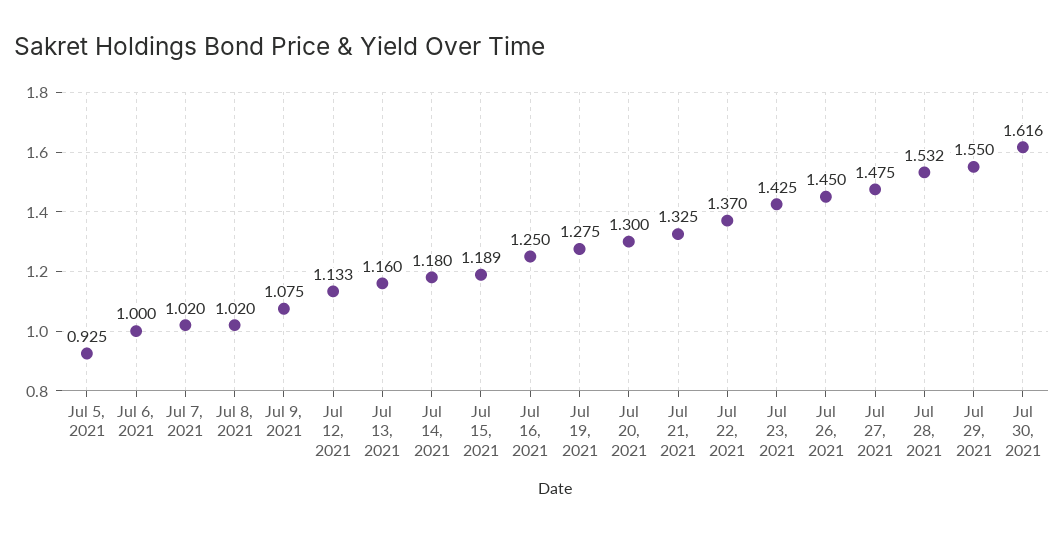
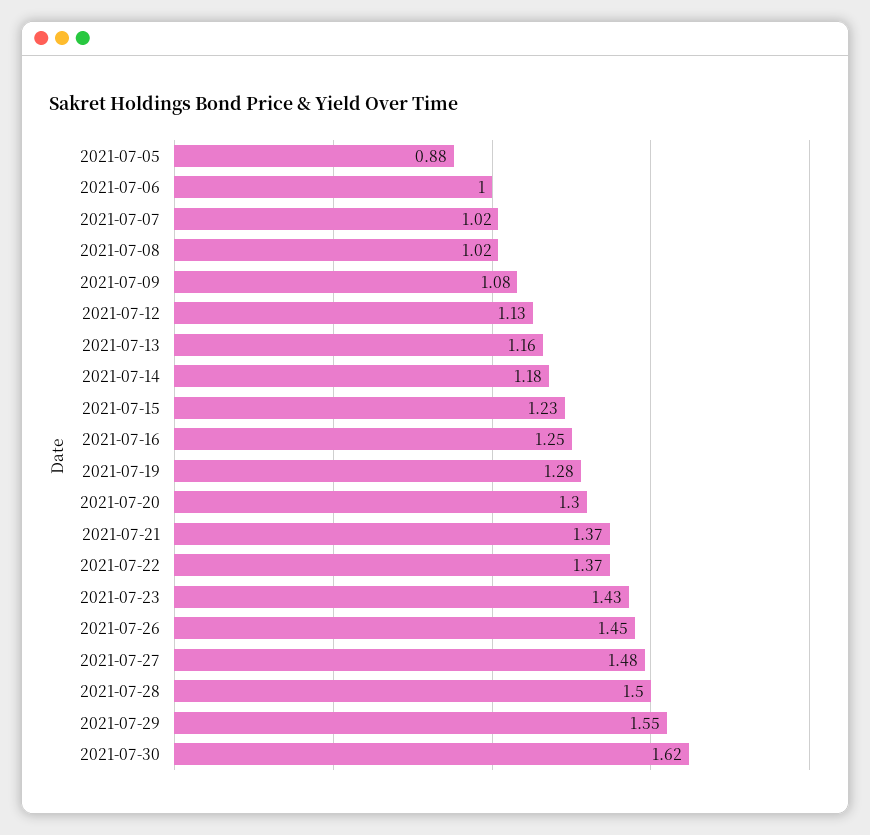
  {
-   "Jul 5, 2021": 0.925,
+   "Jul 5, 2021": 0.88,
    "Jul 6, 2021": 1,
    "Jul 7, 2021": 1.02,
    "Jul 8, 2021": 1.02,
    "Jul 9, 2021": 1.075,
    "Jul 12, 2021": 1.133,
    "Jul 13, 2021": 1.16,
    "Jul 14, 2021": 1.18,
-   "Jul 15, 2021": 1.189,
+   "Jul 15, 2021": 1.23,
    "Jul 16, 2021": 1.25,
    "Jul 19, 2021": 1.275,
    "Jul 20, 2021": 1.3,
-   "Jul 21, 2021": 1.325,
+   "Jul 21, 2021": 1.37,
    "Jul 22, 2021": 1.37,
    "Jul 23, 2021": 1.425,
    "Jul 26, 2021": 1.45,
    "Jul 27, 2021": 1.475,
-   "Jul 28, 2021": 1.532,
+   "Jul 28, 2021": 1.5,
    "Jul 29, 2021": 1.55,
    "Jul 30, 2021": 1.616
  }

